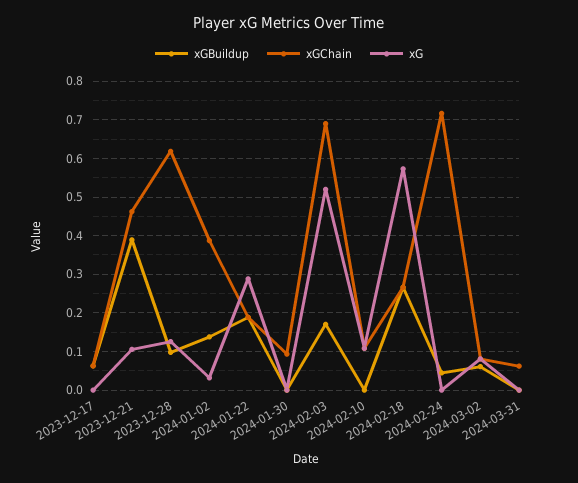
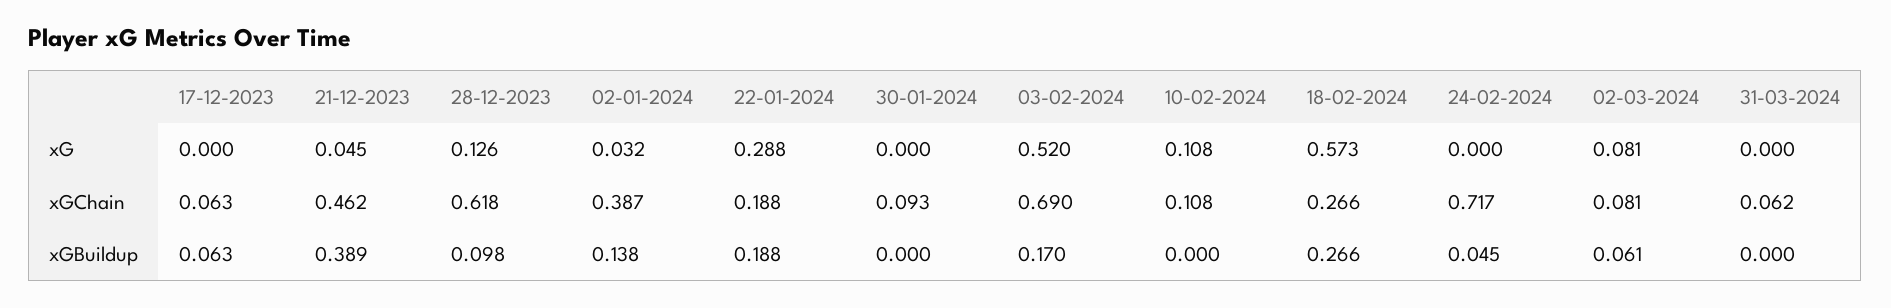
  {
    "xGBuildup": {
      "2023-12-17": 0.063,
      "2023-12-21": 0.389,
      "2023-12-28": 0.098,
      "2024-01-02": 0.138,
      "2024-01-22": 0.188,
      "2024-01-30": 0,
      "2024-02-03": 0.17,
      "2024-02-10": 0,
      "2024-02-18": 0.266,
      "2024-02-24": 0.045,
      "2024-03-02": 0.061,
      "2024-03-31": 0
    },
    "xGChain": {
      "2023-12-17": 0.063,
      "2023-12-21": 0.462,
      "2023-12-28": 0.618,
      "2024-01-02": 0.387,
      "2024-01-22": 0.188,
      "2024-01-30": 0.093,
      "2024-02-03": 0.69,
      "2024-02-10": 0.108,
      "2024-02-18": 0.266,
      "2024-02-24": 0.717,
      "2024-03-02": 0.081,
      "2024-03-31": 0.062
    },
    "xG": {
      "2023-12-17": 0,
-     "2023-12-21": 0.1,
+     "2023-12-21": 0.045,
      "2023-12-28": 0.126,
      "2024-01-02": 0.032,
      "2024-01-22": 0.288,
      "2024-01-30": 0,
      "2024-02-03": 0.52,
      "2024-02-10": 0.108,
      "2024-02-18": 0.573,
      "2024-02-24": 0,
      "2024-03-02": 0.081,
      "2024-03-31": 0
    }
  }

